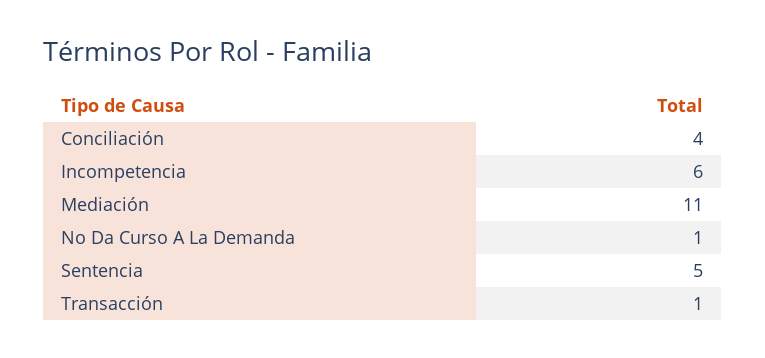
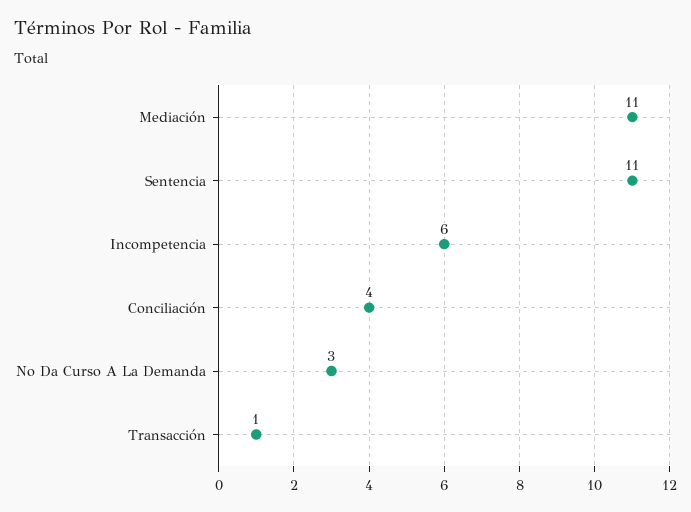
  {
    "Conciliación": 4,
    "Incompetencia": 6,
    "Mediación": 11,
-   "No Da Curso A La Demanda": 1,
+   "No Da Curso A La Demanda": 3,
-   "Sentencia": 5,
+   "Sentencia": 11,
    "Transacción": 1
  }

